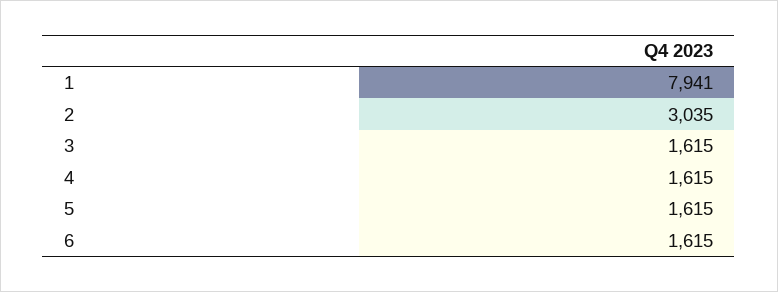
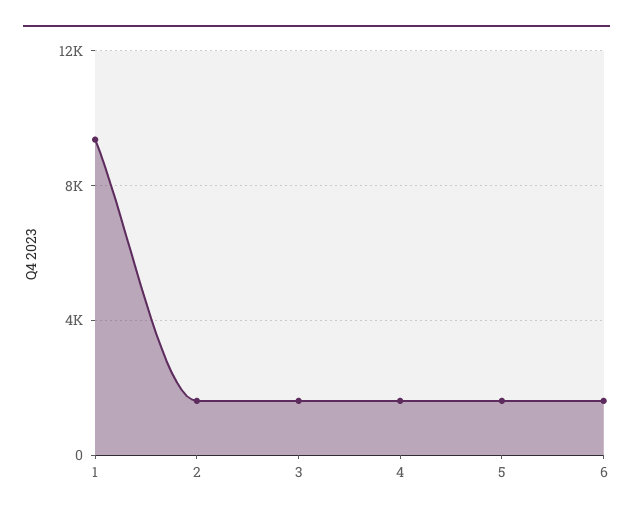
  {
-   "1": 7941,
+   "1": 9500,
-   "2": 3035,
+   "2": 1500,
    "3": 1615,
    "4": 1615,
    "5": 1615,
    "6": 1615
  }

